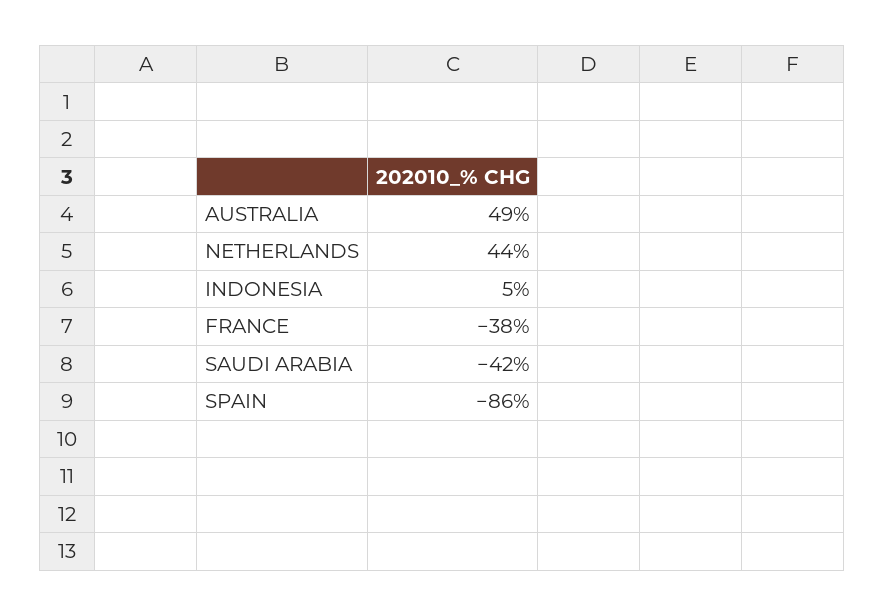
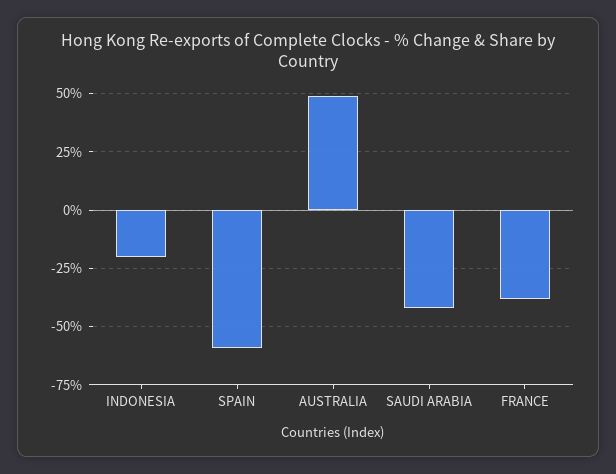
  {
    "AUSTRALIA": 49,
-   "NETHERLANDS": 44,
-   "INDONESIA": 5,
+   "INDONESIA": -20,
    "FRANCE": -38,
    "SAUDI ARABIA": -42,
-   "SPAIN": -86
+   "SPAIN": -60
  }

